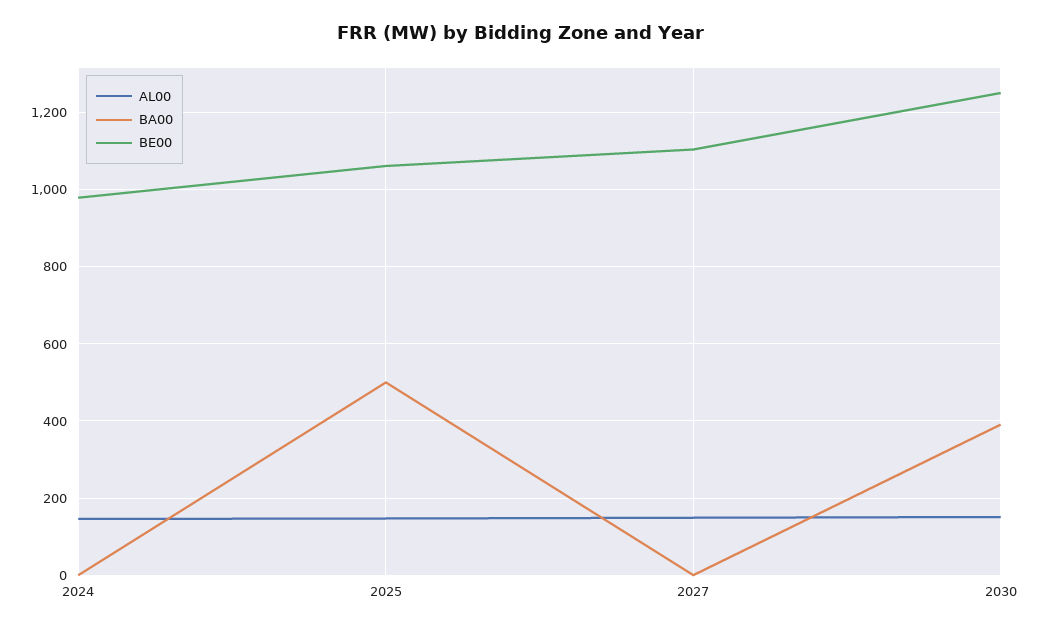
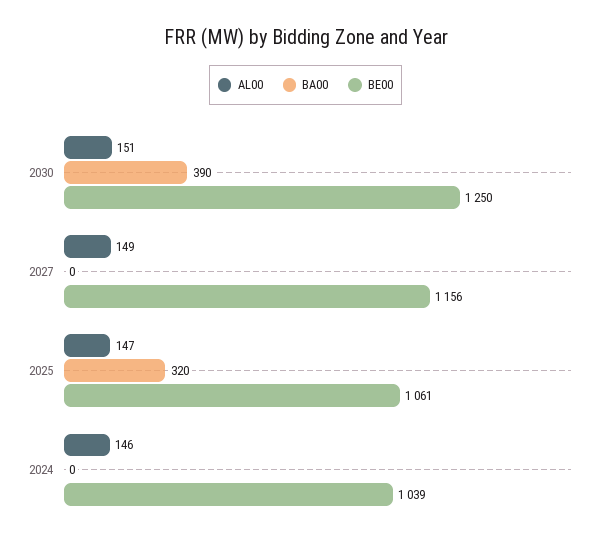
  {
    "AL00": {
      "2024": 146,
      "2025": 147,
      "2027": 149,
      "2030": 151
    },
    "BA00": {
      "2024": 0,
-     "2025": 500,
+     "2025": 320,
      "2027": 0,
      "2030": 390
    },
    "BE00": {
-     "2024": 980,
+     "2024": 1039,
      "2025": 1061,
-     "2027": 1100,
+     "2027": 1156,
      "2030": 1250
    }
  }

